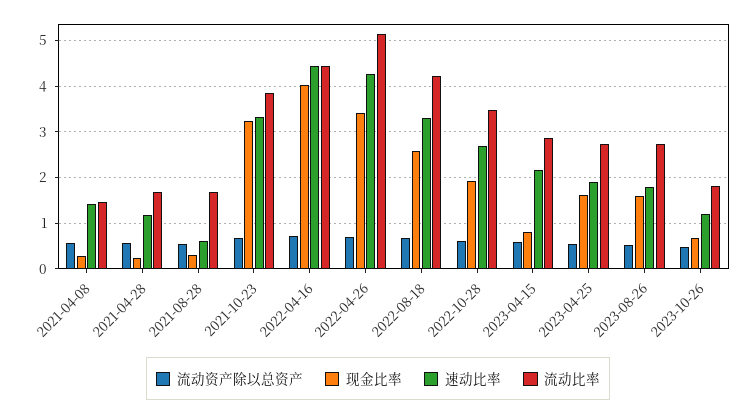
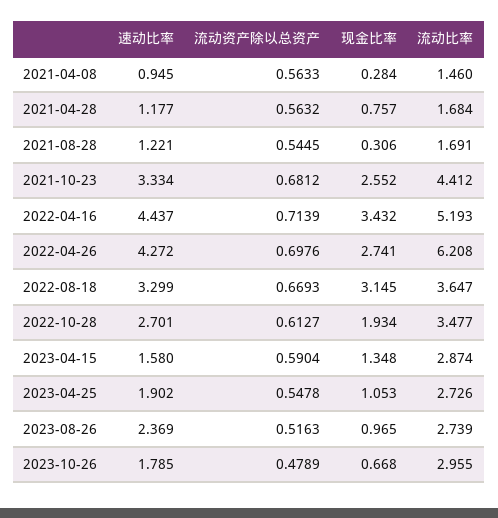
  {
    "流动资产除以总资产": {
      "2021-04-08": 0.5633,
      "2021-04-28": 0.5632,
      "2021-08-28": 0.5445,
      "2021-10-23": 0.6812,
      "2022-04-16": 0.7139,
      "2022-04-26": 0.6976,
      "2022-08-18": 0.6693,
      "2022-10-28": 0.6127,
      "2023-04-15": 0.5904,
      "2023-04-25": 0.5478,
      "2023-08-26": 0.5163,
      "2023-10-26": 0.4789
    },
    "现金比率": {
      "2021-04-08": 0.284,
-     "2021-04-28": 0.2,
+     "2021-04-28": 0.757,
      "2021-08-28": 0.306,
-     "2021-10-23": 3.2,
+     "2021-10-23": 2.552,
-     "2022-04-16": 4,
+     "2022-04-16": 3.432,
-     "2022-04-26": 3.4,
+     "2022-04-26": 2.741,
-     "2022-08-18": 2.6,
+     "2022-08-18": 3.145,
      "2022-10-28": 1.934,
-     "2023-04-15": 0.8,
+     "2023-04-15": 1.348,
-     "2023-04-25": 1.6,
+     "2023-04-25": 1.053,
-     "2023-08-26": 1.6,
+     "2023-08-26": 0.965,
      "2023-10-26": 0.668
    },
    "速动比率": {
-     "2021-04-08": 1.4,
+     "2021-04-08": 0.945,
      "2021-04-28": 1.177,
-     "2021-08-28": 0.6,
+     "2021-08-28": 1.221,
      "2021-10-23": 3.334,
      "2022-04-16": 4.437,
      "2022-04-26": 4.272,
      "2022-08-18": 3.299,
      "2022-10-28": 2.701,
-     "2023-04-15": 2.2,
+     "2023-04-15": 1.58,
      "2023-04-25": 1.902,
-     "2023-08-26": 1.8,
+     "2023-08-26": 2.369,
-     "2023-10-26": 1.2
+     "2023-10-26": 1.785
    },
    "流动比率": {
      "2021-04-08": 1.46,
      "2021-04-28": 1.684,
      "2021-08-28": 1.691,
-     "2021-10-23": 3.8,
+     "2021-10-23": 4.412,
-     "2022-04-16": 4.4,
+     "2022-04-16": 5.193,
-     "2022-04-26": 5.2,
+     "2022-04-26": 6.208,
-     "2022-08-18": 4.2,
+     "2022-08-18": 3.647,
      "2022-10-28": 3.477,
      "2023-04-15": 2.874,
      "2023-04-25": 2.726,
      "2023-08-26": 2.739,
-     "2023-10-26": 1.8
+     "2023-10-26": 2.955
    }
  }

